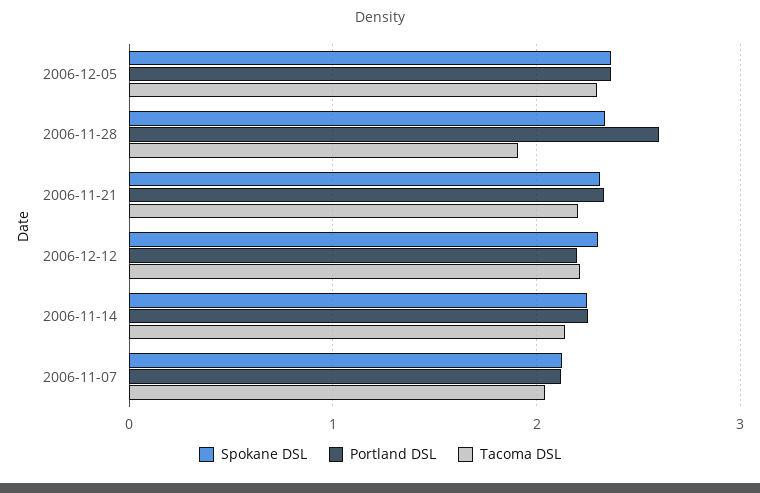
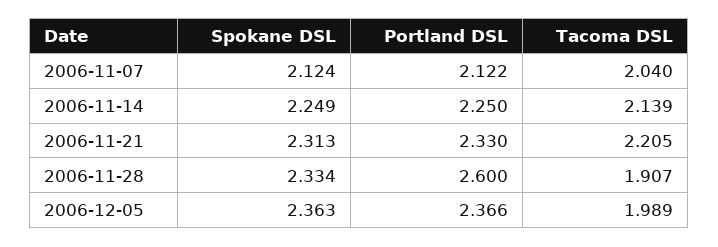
  {
    "Spokane DSL": {
      "2006-12-05": 2.363,
      "2006-11-28": 2.334,
      "2006-11-21": 2.313,
-     "2006-12-12": 2.3,
      "2006-11-14": 2.249,
      "2006-11-07": 2.124
    },
    "Portland DSL": {
      "2006-12-05": 2.366,
      "2006-11-28": 2.6,
      "2006-11-21": 2.33,
-     "2006-12-12": 2.2,
      "2006-11-14": 2.25,
      "2006-11-07": 2.122
    },
    "Tacoma DSL": {
-     "2006-12-05": 2.3,
+     "2006-12-05": 1.989,
      "2006-11-28": 1.907,
      "2006-11-21": 2.205,
-     "2006-12-12": 2.2,
      "2006-11-14": 2.139,
      "2006-11-07": 2.04
    }
  }

